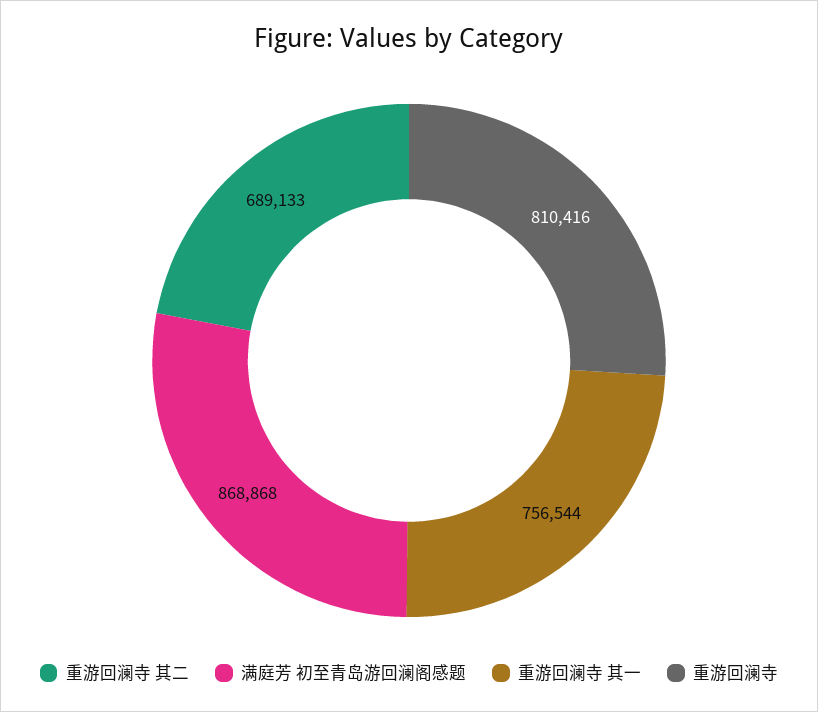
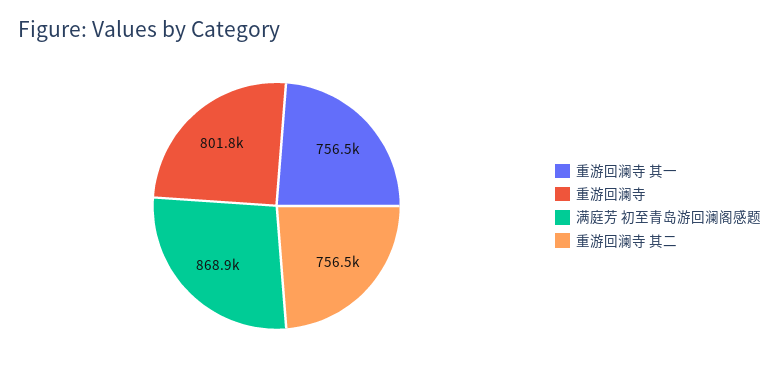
  {
-   "重游回澜寺 其二": 689133,
+   "重游回澜寺 其二": 756500,
    "满庭芳 初至青岛游回澜阁感题": 868868,
    "重游回澜寺 其一": 756544,
-   "重游回澜寺": 810416
+   "重游回澜寺": 801800
  }

